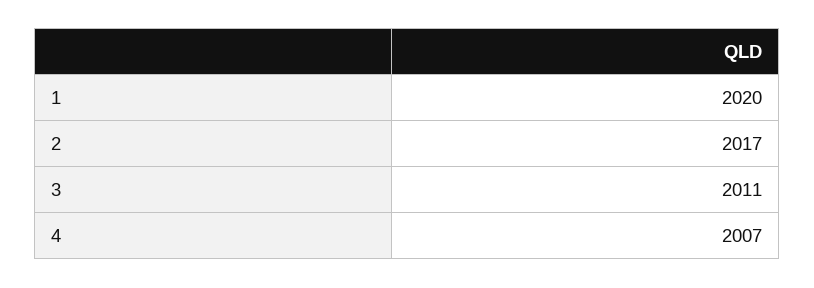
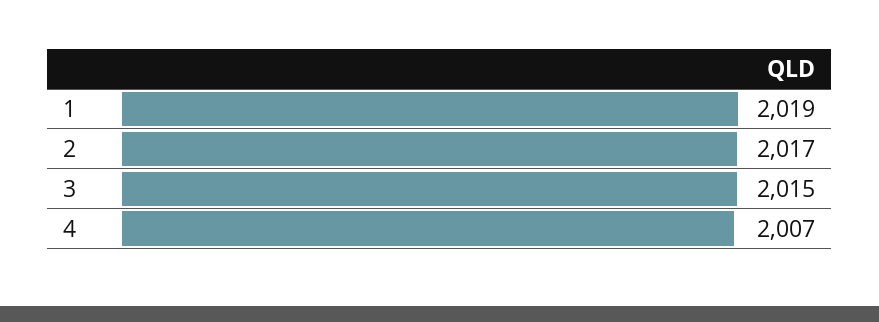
  {
-   "1": 2020,
+   "1": 2019,
    "2": 2017,
-   "3": 2011,
+   "3": 2015,
    "4": 2007
  }

